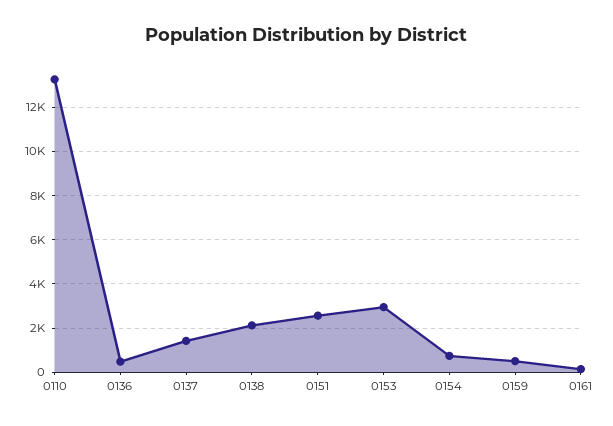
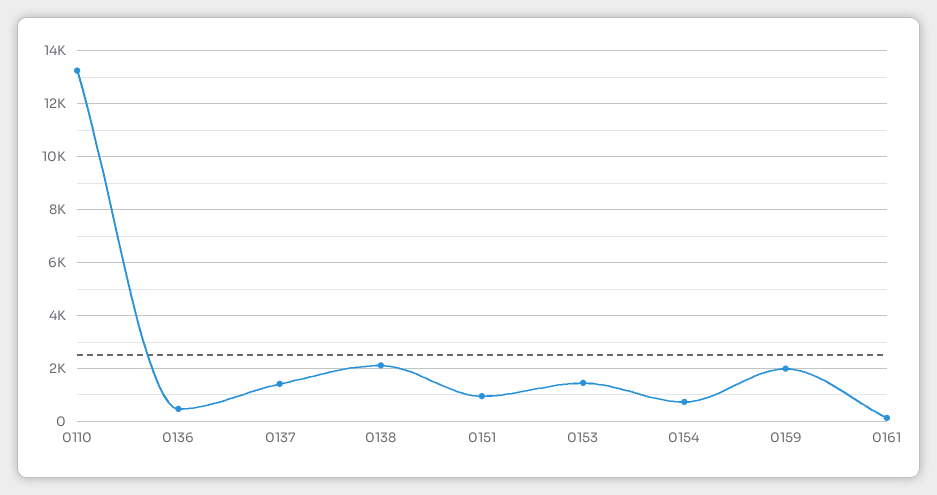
  {
    "0110": 13250,
    "0136": 500,
    "0137": 1500,
    "0138": 2000,
-   "0151": 2500,
+   "0151": 1000,
-   "0153": 3000,
+   "0153": 1500,
    "0154": 750,
-   "0159": 500,
+   "0159": 2000,
    "0161": 250
  }

